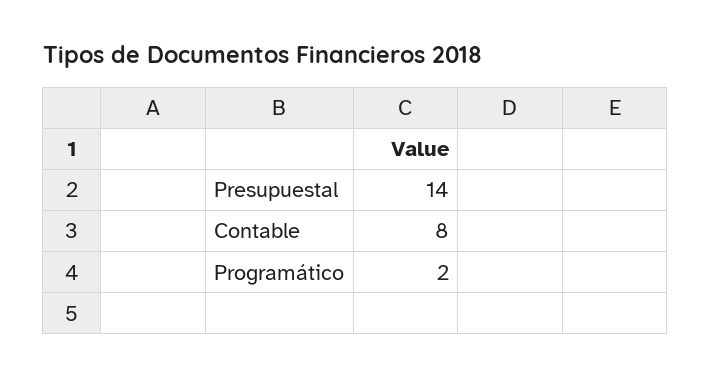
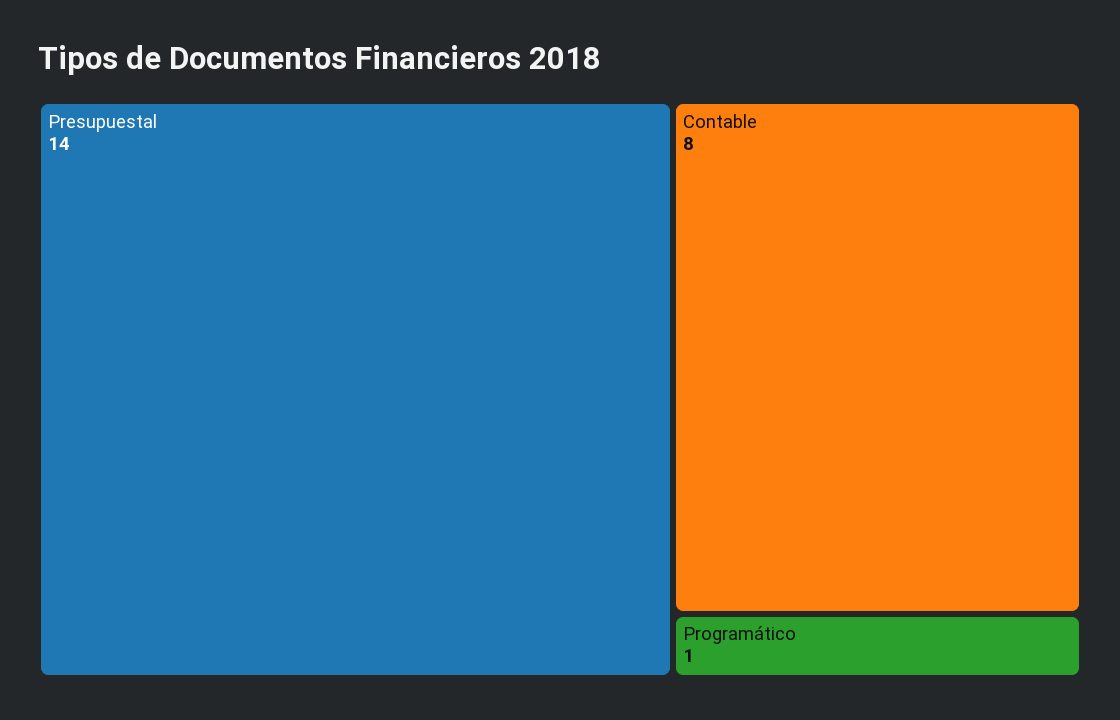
  {
    "Presupuestal": 14,
    "Contable": 8,
-   "Programático": 2
+   "Programático": 1
  }

